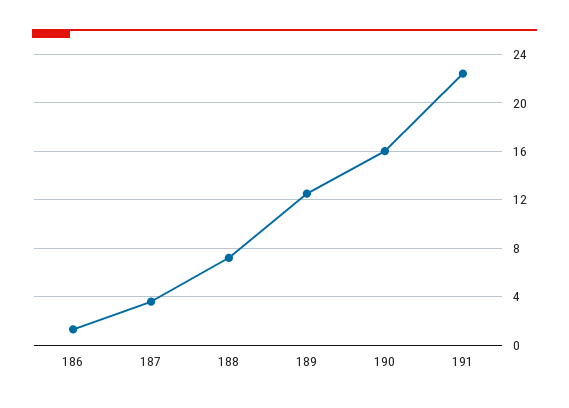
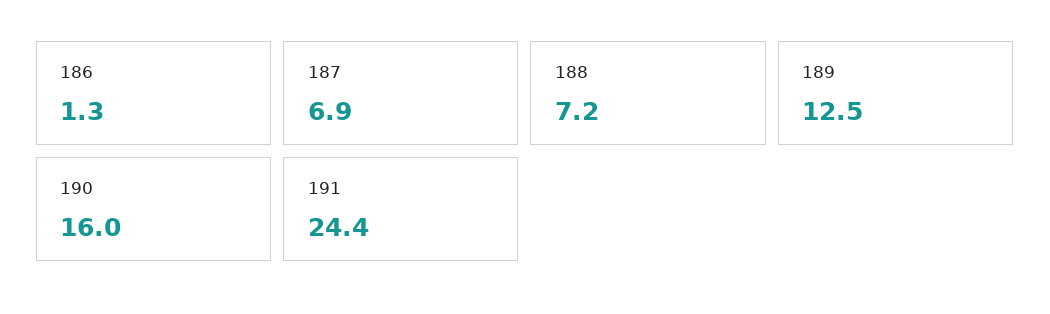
  {
    "186": 1.3,
-   "187": 3.5,
+   "187": 6.9,
    "188": 7.2,
    "189": 12.5,
    "190": 16,
-   "191": 22.5
+   "191": 24.4
  }

